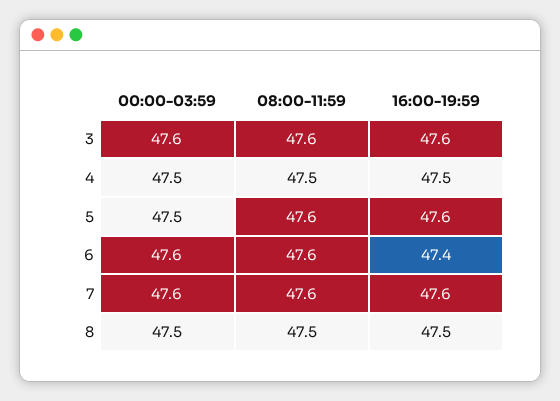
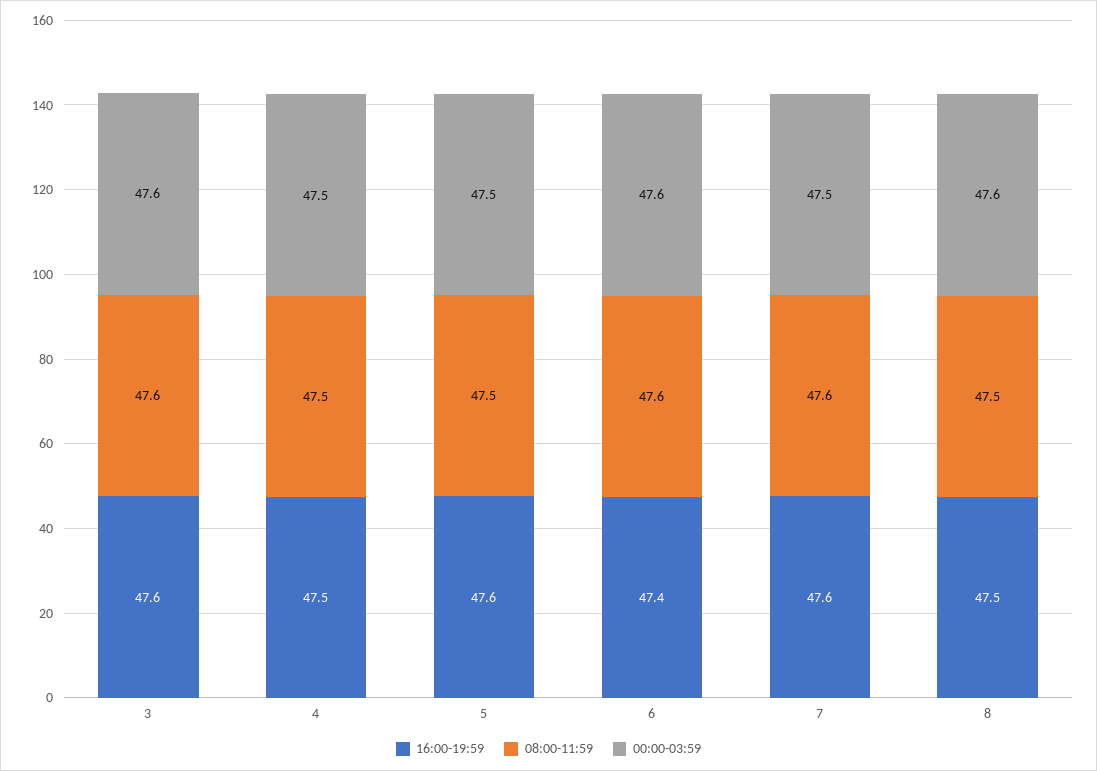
  {
    "00:00-03:59": {
      "3": 47.6,
      "4": 47.5,
      "5": 47.5,
      "6": 47.6,
-     "7": 47.6,
+     "7": 47.5,
-     "8": 47.5
+     "8": 47.6
    },
    "08:00-11:59": {
      "3": 47.6,
      "4": 47.5,
-     "5": 47.6,
+     "5": 47.5,
      "6": 47.6,
      "7": 47.6,
      "8": 47.5
    },
    "16:00-19:59": {
      "3": 47.6,
      "4": 47.5,
      "5": 47.6,
      "6": 47.4,
      "7": 47.6,
      "8": 47.5
    }
  }

